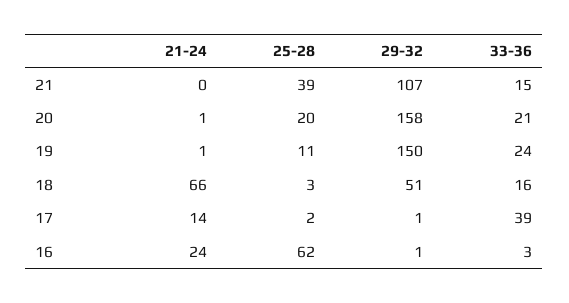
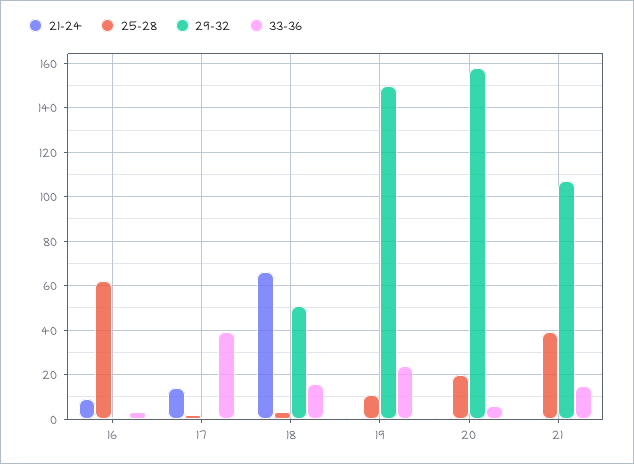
  {
    "21-24": {
      "21": 0,
      "20": 1,
      "19": 1,
      "18": 66,
      "17": 14,
-     "16": 24
+     "16": 10
    },
    "25-28": {
      "21": 39,
      "20": 20,
      "19": 11,
      "18": 3,
      "17": 2,
      "16": 62
    },
    "29-32": {
      "21": 107,
      "20": 158,
      "19": 150,
      "18": 51,
      "17": 1,
      "16": 1
    },
    "33-36": {
      "21": 15,
-     "20": 21,
+     "20": 5,
      "19": 24,
      "18": 16,
      "17": 39,
      "16": 3
    }
  }

